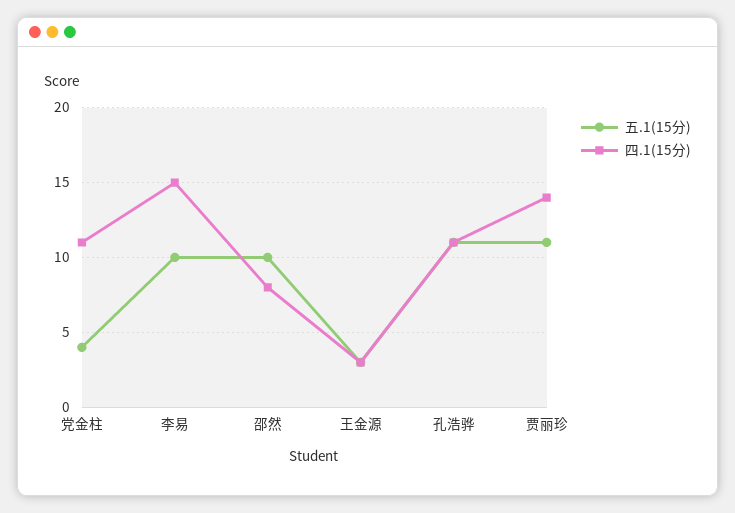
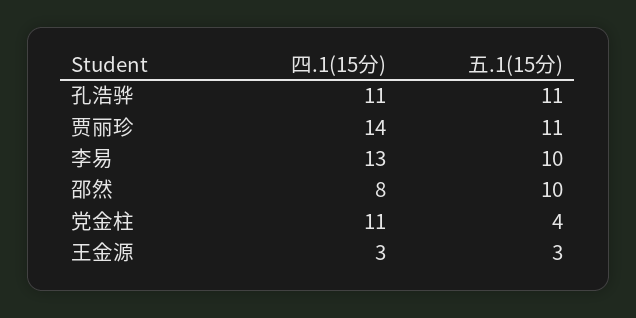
  {
    "五.1(15分)": {
      "党金柱": 4,
      "李易": 10,
      "邵然": 10,
      "王金源": 3,
      "孔浩骅": 11,
      "贾丽珍": 11
    },
    "四.1(15分)": {
      "党金柱": 11,
-     "李易": 15,
+     "李易": 13,
      "邵然": 8,
      "王金源": 3,
      "孔浩骅": 11,
      "贾丽珍": 14
    }
  }

